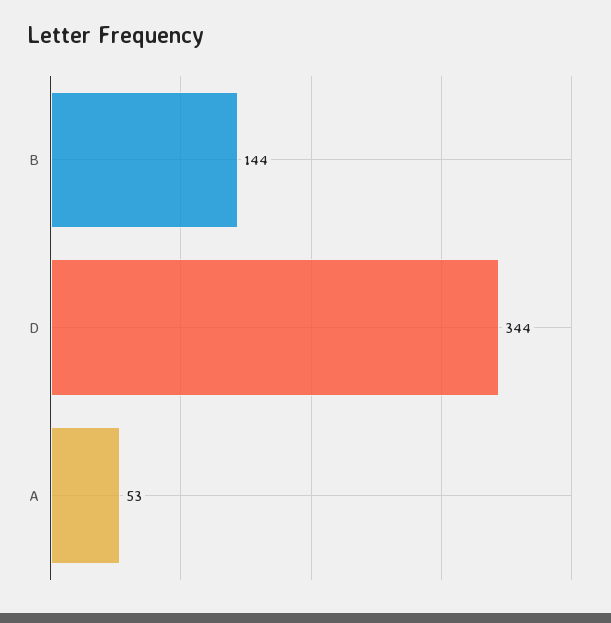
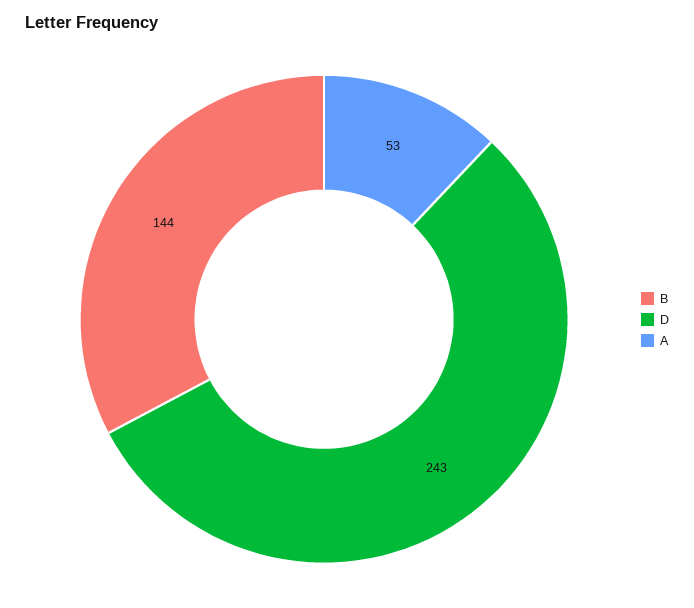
  {
    "B": 144,
-   "D": 344,
+   "D": 243,
    "A": 53
  }

